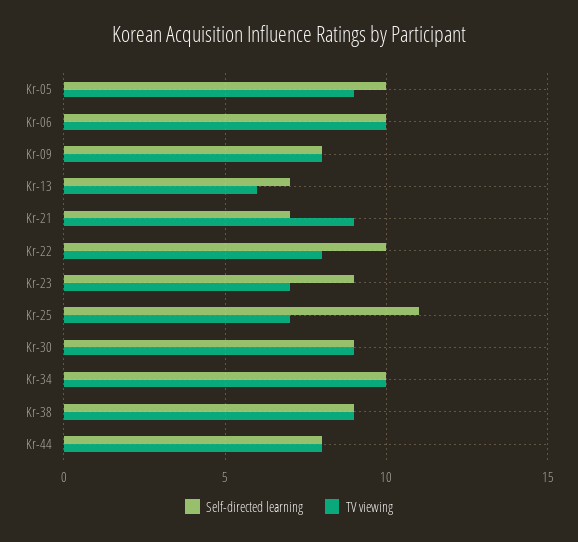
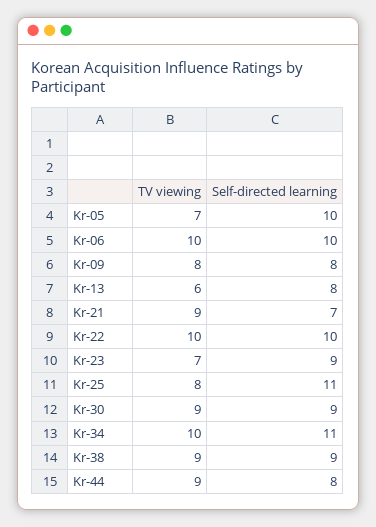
  {
    "Self-directed learning": {
      "Kr-05": 10,
      "Kr-06": 10,
      "Kr-09": 8,
-     "Kr-13": 7,
+     "Kr-13": 8,
      "Kr-21": 7,
      "Kr-22": 10,
      "Kr-23": 9,
      "Kr-25": 11,
      "Kr-30": 9,
-     "Kr-34": 10,
+     "Kr-34": 11,
      "Kr-38": 9,
      "Kr-44": 8
    },
    "TV viewing": {
-     "Kr-05": 9,
+     "Kr-05": 7,
      "Kr-06": 10,
      "Kr-09": 8,
      "Kr-13": 6,
      "Kr-21": 9,
-     "Kr-22": 8,
+     "Kr-22": 10,
      "Kr-23": 7,
-     "Kr-25": 7,
+     "Kr-25": 8,
      "Kr-30": 9,
      "Kr-34": 10,
      "Kr-38": 9,
-     "Kr-44": 8
+     "Kr-44": 9
    }
  }

